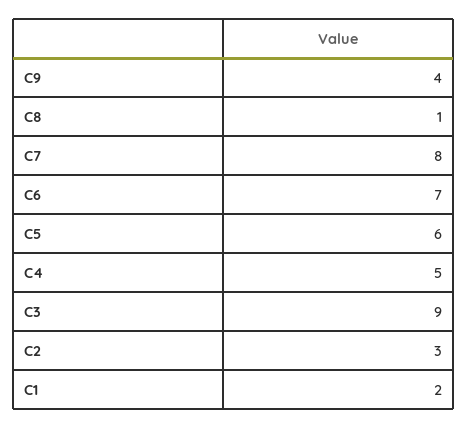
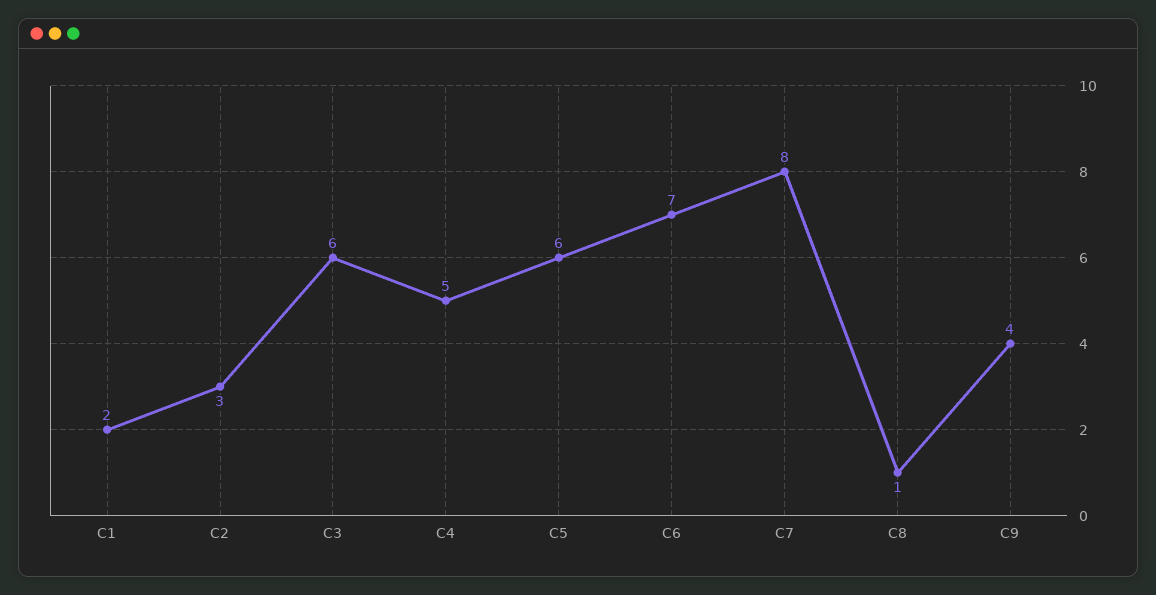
  {
    "C9": 4,
    "C8": 1,
    "C7": 8,
    "C6": 7,
    "C5": 6,
    "C4": 5,
-   "C3": 9,
+   "C3": 6,
    "C2": 3,
    "C1": 2
  }

